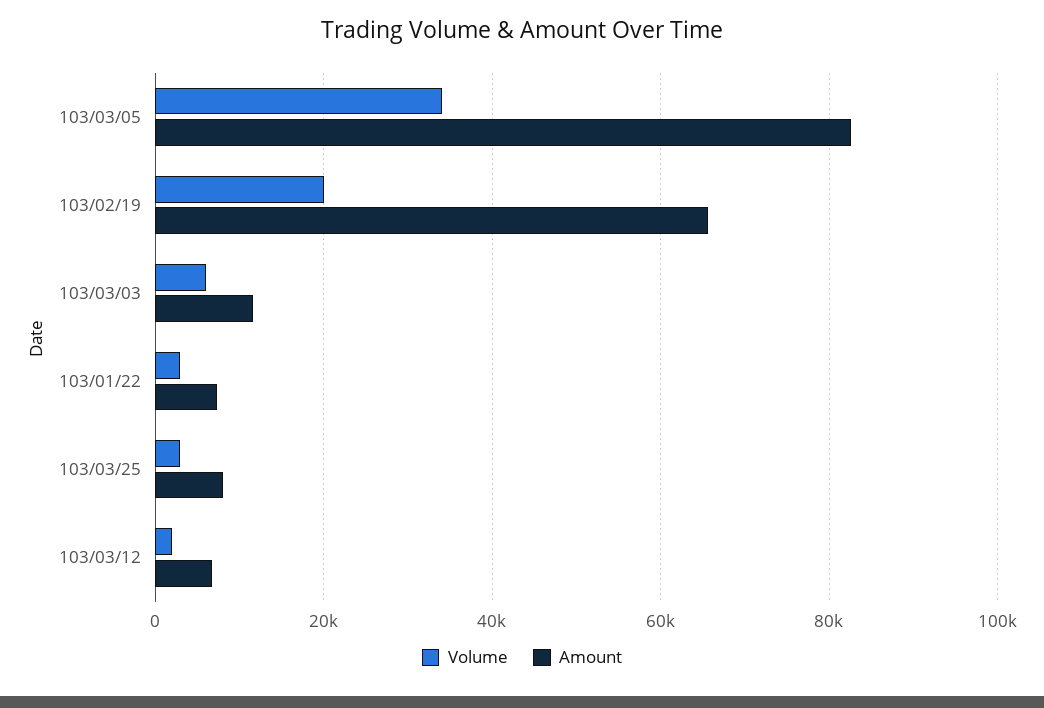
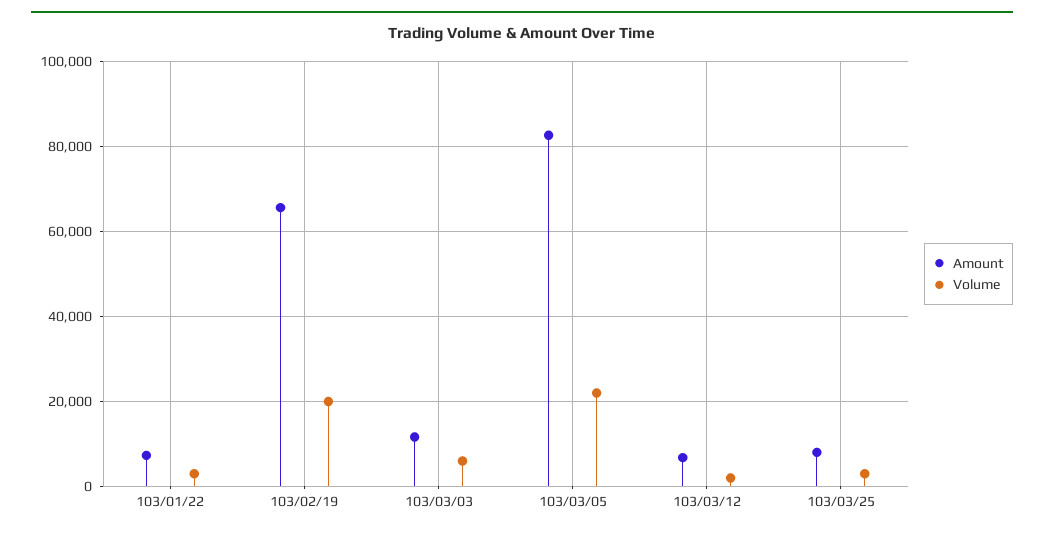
  {
    "Volume": {
-     "103/03/05": 34000,
+     "103/03/05": 22000,
      "103/02/19": 20000,
      "103/03/03": 6000,
      "103/01/22": 4000,
      "103/03/25": 4000,
      "103/03/12": 2000
    },
    "Amount": {
      "103/03/05": 82000,
      "103/02/19": 66000,
      "103/03/03": 12000,
      "103/01/22": 8000,
      "103/03/25": 8000,
      "103/03/12": 6000
    }
  }

